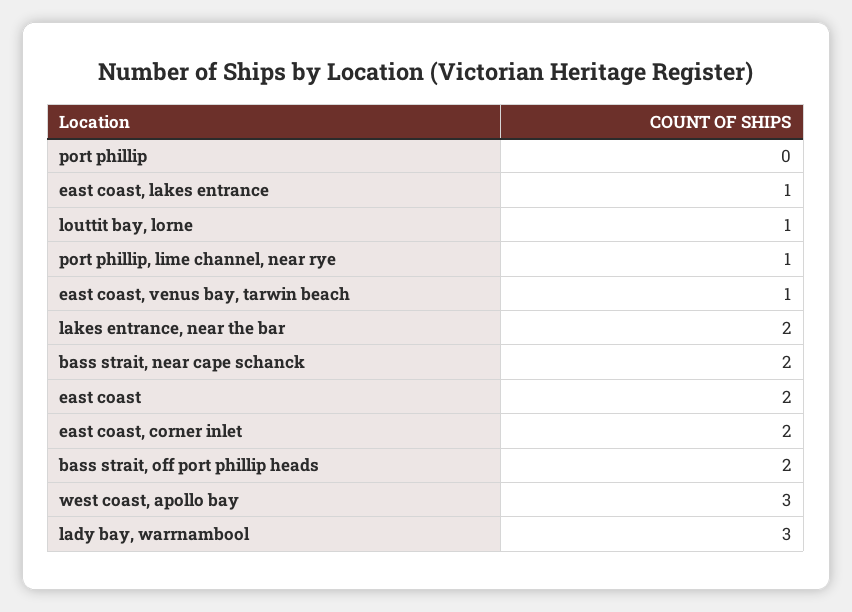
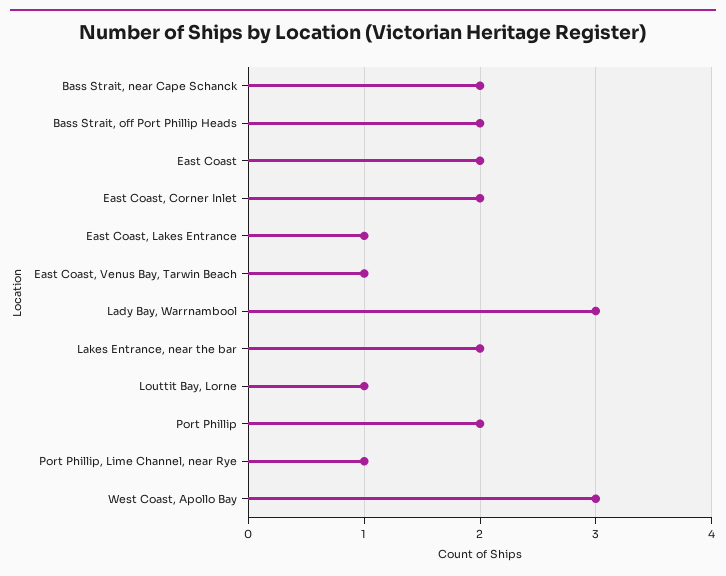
  {
-   "port phillip": 0,
+   "port phillip": 2,
    "east coast, lakes entrance": 1,
    "louttit bay, lorne": 1,
    "port phillip, lime channel, near rye": 1,
    "east coast, venus bay, tarwin beach": 1,
    "lakes entrance, near the bar": 2,
    "bass strait, near cape schanck": 2,
    "east coast": 2,
    "east coast, corner inlet": 2,
    "bass strait, off port phillip heads": 2,
    "west coast, apollo bay": 3,
    "lady bay, warrnambool": 3
  }

